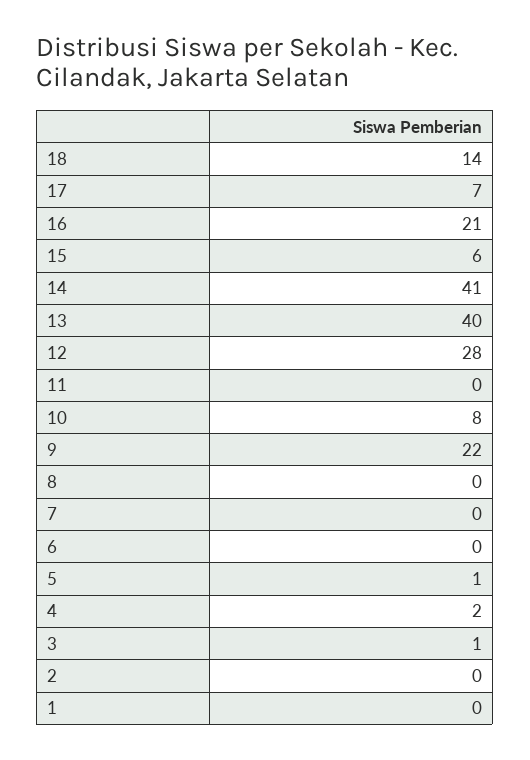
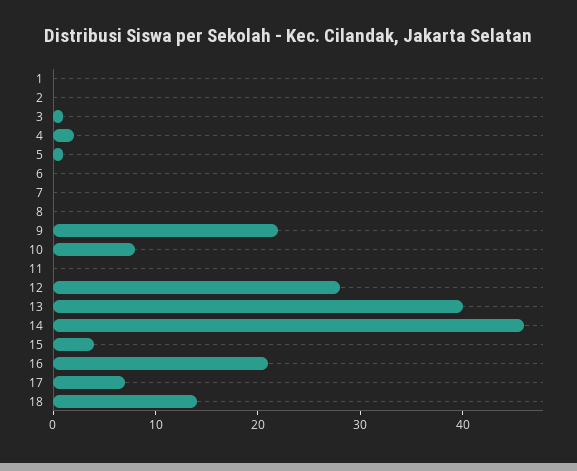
  {
    "18": 14,
    "17": 7,
    "16": 21,
-   "15": 6,
+   "15": 4,
-   "14": 41,
+   "14": 46,
    "13": 40,
    "12": 28,
    "11": 0,
    "10": 8,
    "9": 22,
    "8": 0,
    "7": 0,
    "6": 0,
    "5": 1,
    "4": 2,
    "3": 1,
    "2": 0,
    "1": 0
  }

